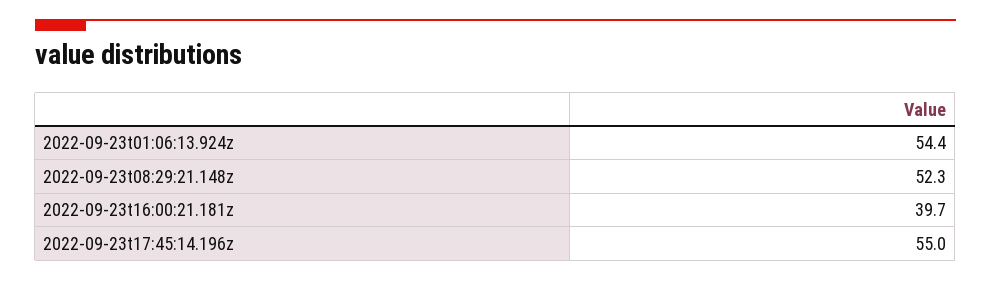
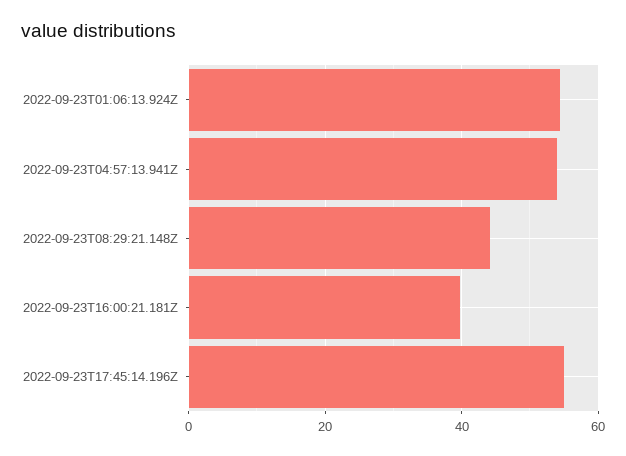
  {
    "2022-09-23t01:06:13.924z": 54.4,
-   "2022-09-23t08:29:21.148z": 52.3,
+   "2022-09-23t08:29:21.148z": 44,
    "2022-09-23t16:00:21.181z": 39.7,
-   "2022-09-23t17:45:14.196z": 55
+   "2022-09-23t17:45:14.196z": 55,
+   "2022-09-23T04:57:13.941Z": 54
  }

